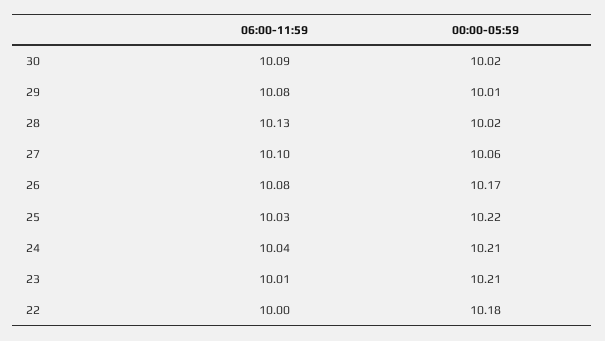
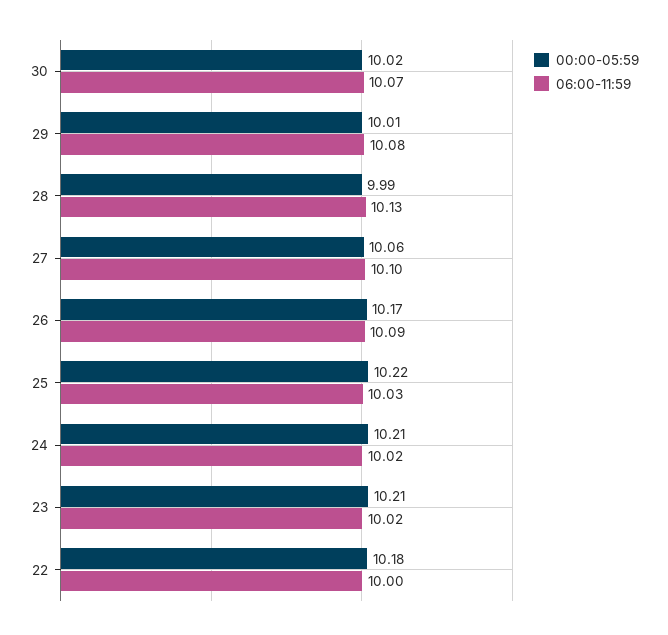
  {
    "06:00-11:59": {
-     "30": 10.09,
+     "30": 10.07,
      "29": 10.08,
      "28": 10.13,
      "27": 10.1,
-     "26": 10.08,
+     "26": 10.09,
      "25": 10.03,
-     "24": 10.04,
+     "24": 10.02,
-     "23": 10.01,
+     "23": 10.02,
      "22": 10
    },
    "00:00-05:59": {
      "30": 10.02,
      "29": 10.01,
-     "28": 10.02,
+     "28": 9.99,
      "27": 10.06,
      "26": 10.17,
      "25": 10.22,
      "24": 10.21,
      "23": 10.21,
      "22": 10.18
    }
  }

